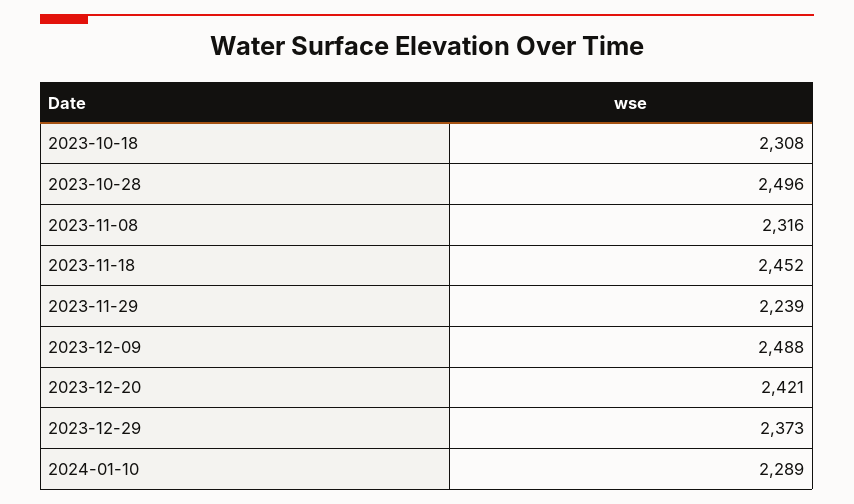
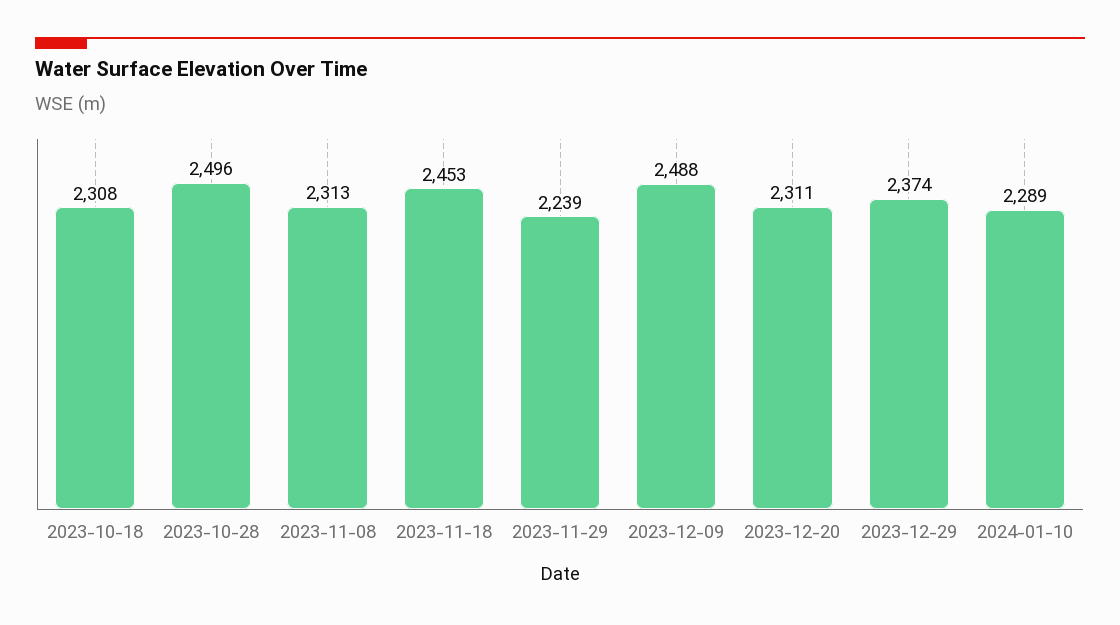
  {
    "2023-10-18": 2308,
    "2023-10-28": 2496,
-   "2023-11-08": 2316,
+   "2023-11-08": 2313,
-   "2023-11-18": 2452,
+   "2023-11-18": 2453,
    "2023-11-29": 2239,
    "2023-12-09": 2488,
-   "2023-12-20": 2421,
+   "2023-12-20": 2311,
-   "2023-12-29": 2373,
+   "2023-12-29": 2374,
    "2024-01-10": 2289
  }

